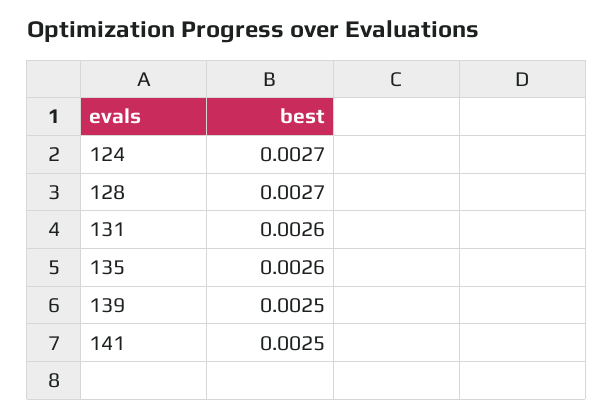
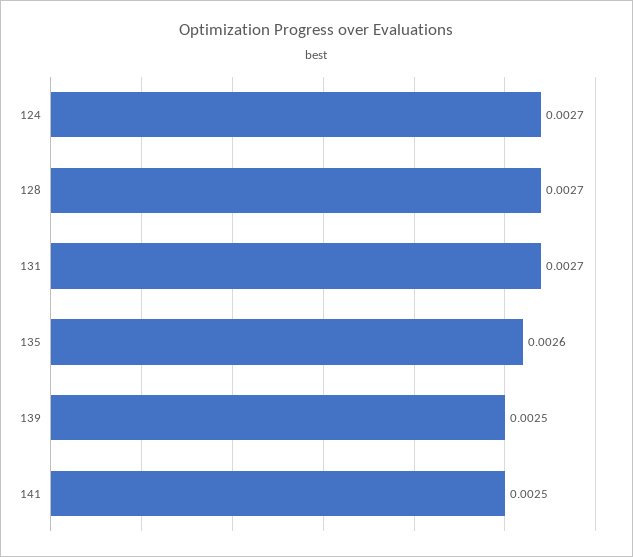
  {
    "124": 0.0027,
    "128": 0.0027,
-   "131": 0.0026,
+   "131": 0.0027,
    "135": 0.0026,
    "139": 0.0025,
    "141": 0.0025
  }

